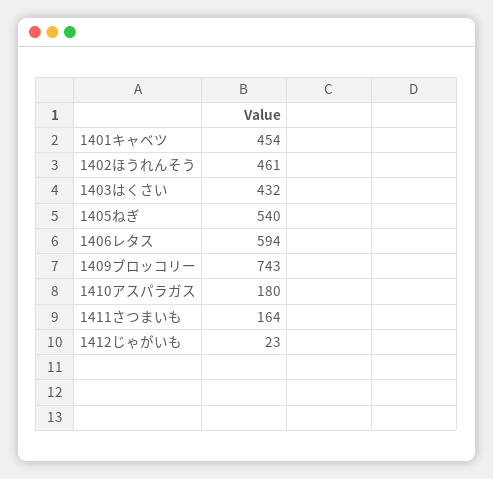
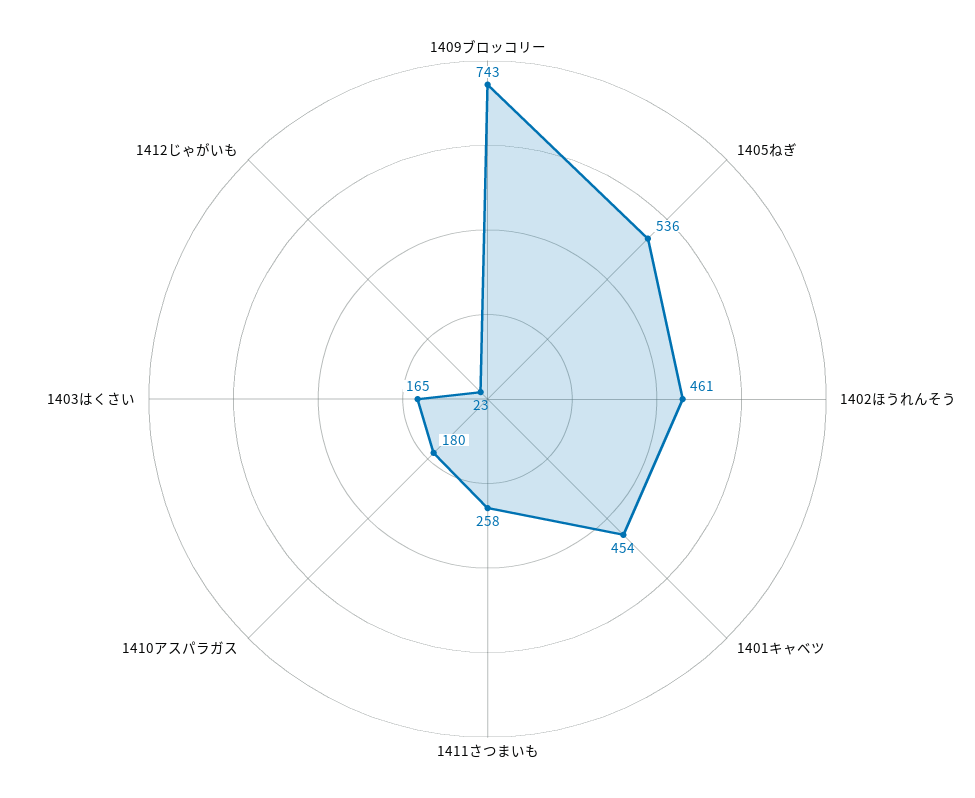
  {
    "1401キャベツ": 454,
    "1402ほうれんそう": 461,
-   "1403はくさい": 432,
+   "1403はくさい": 165,
-   "1405ねぎ": 540,
+   "1405ねぎ": 536,
-   "1406レタス": 594,
    "1409ブロッコリー": 743,
    "1410アスパラガス": 180,
-   "1411さつまいも": 164,
+   "1411さつまいも": 258,
    "1412じゃがいも": 23
  }

